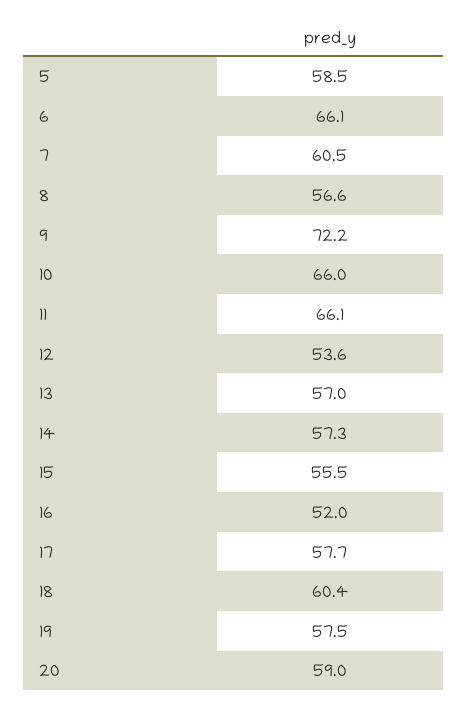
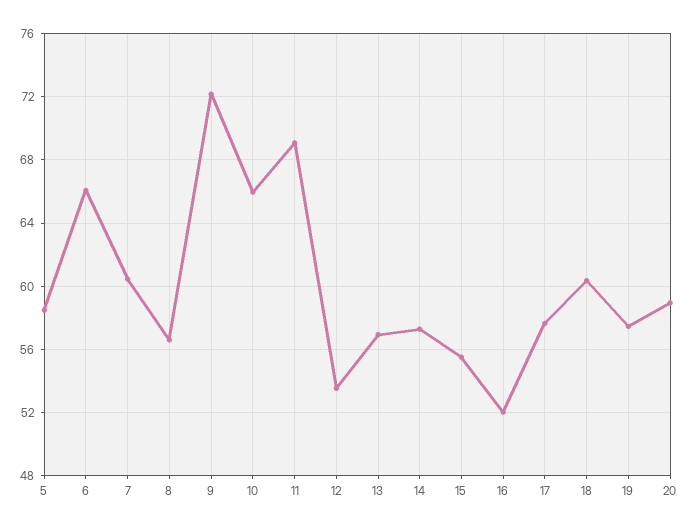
  {
    "5": 58.5,
    "6": 66.1,
    "7": 60.5,
    "8": 56.6,
    "9": 72.2,
    "10": 66,
-   "11": 66.1,
+   "11": 69,
    "12": 53.6,
    "13": 57,
    "14": 57.3,
    "15": 55.5,
    "16": 52,
    "17": 57.7,
    "18": 60.4,
    "19": 57.5,
    "20": 59
  }

